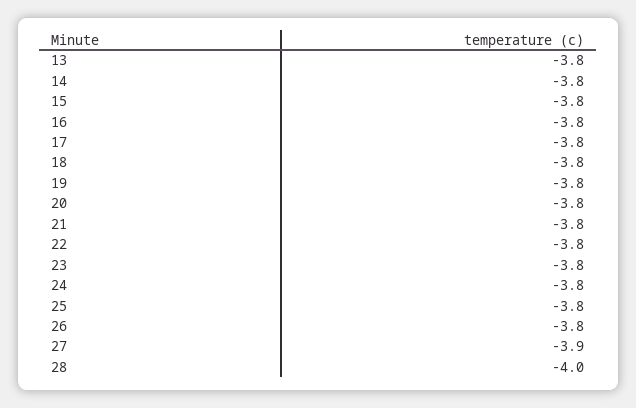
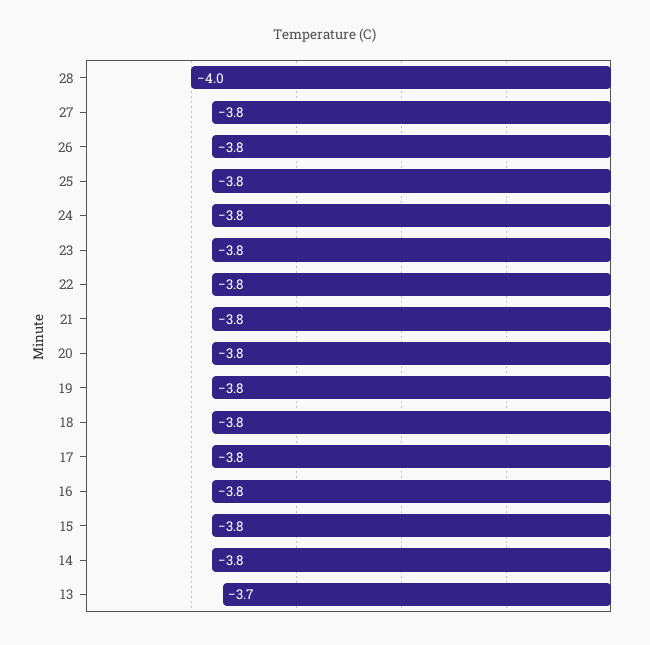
  {
-   "13": -3.8,
+   "13": -3.7,
    "14": -3.8,
    "15": -3.8,
    "16": -3.8,
    "17": -3.8,
    "18": -3.8,
    "19": -3.8,
    "20": -3.8,
    "21": -3.8,
    "22": -3.8,
    "23": -3.8,
    "24": -3.8,
    "25": -3.8,
    "26": -3.8,
-   "27": -3.9,
+   "27": -3.8,
    "28": -4
  }

